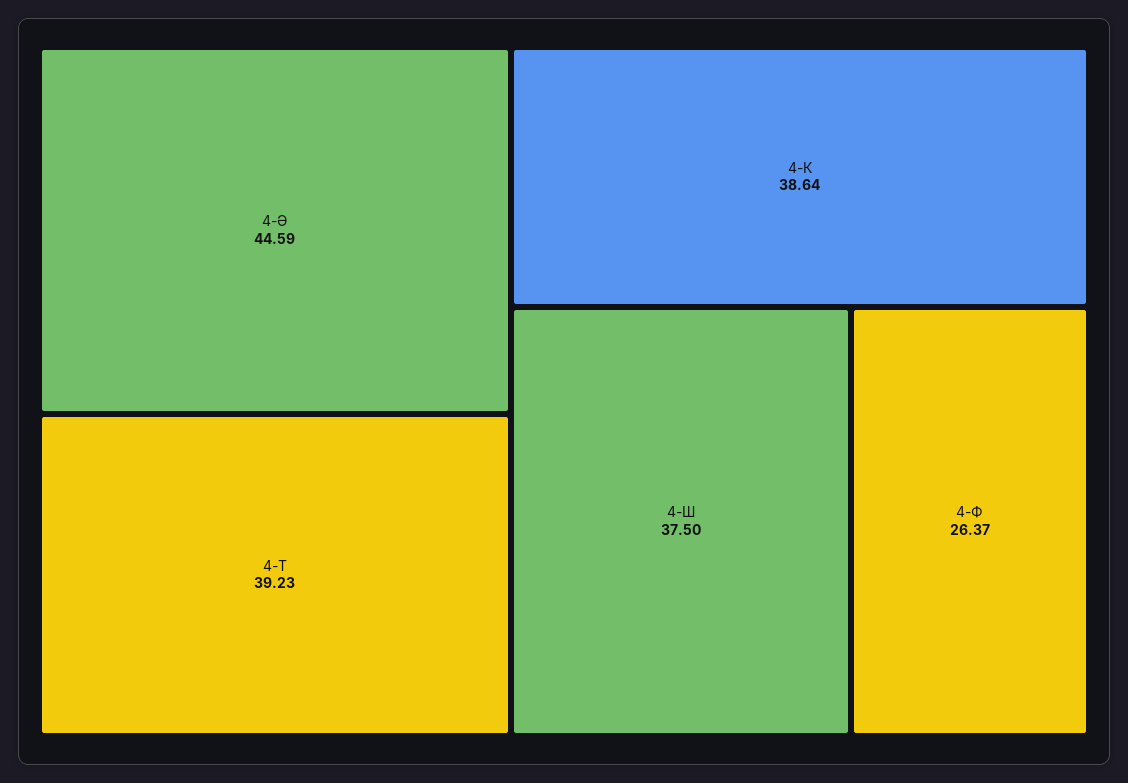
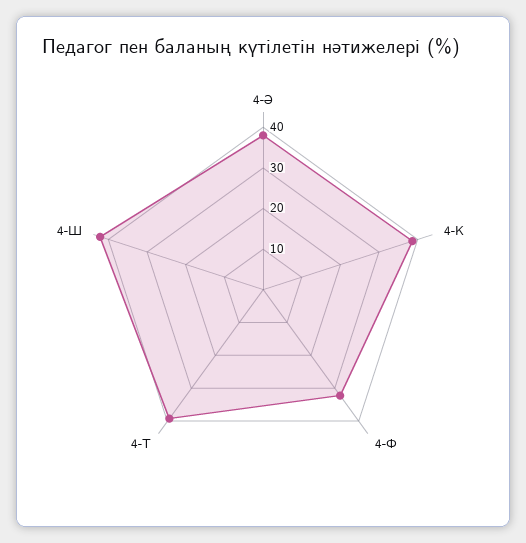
  {
-   "4-Ә": 44.59,
+   "4-Ә": 38,
    "4-Т": 39.23,
    "4-К": 38.64,
-   "4-Ш": 37.5,
+   "4-Ш": 42,
-   "4-Ф": 26.37
+   "4-Ф": 32
  }

